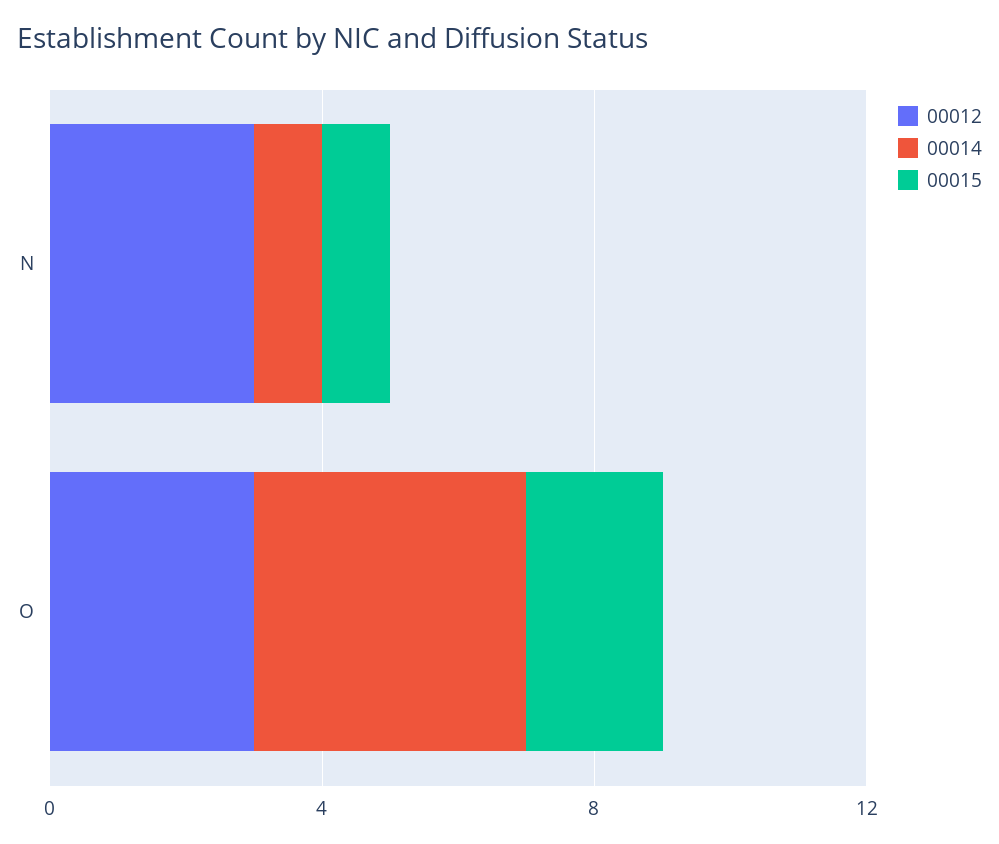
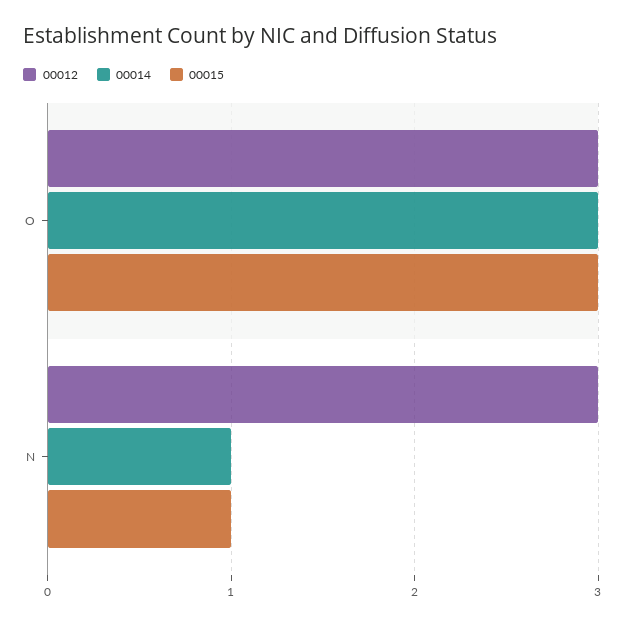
  {
    "00012": {
      "N": 3,
      "O": 3
    },
    "00014": {
      "N": 1,
-     "O": 4
+     "O": 3
    },
    "00015": {
      "N": 1,
-     "O": 2
+     "O": 3
    }
  }

